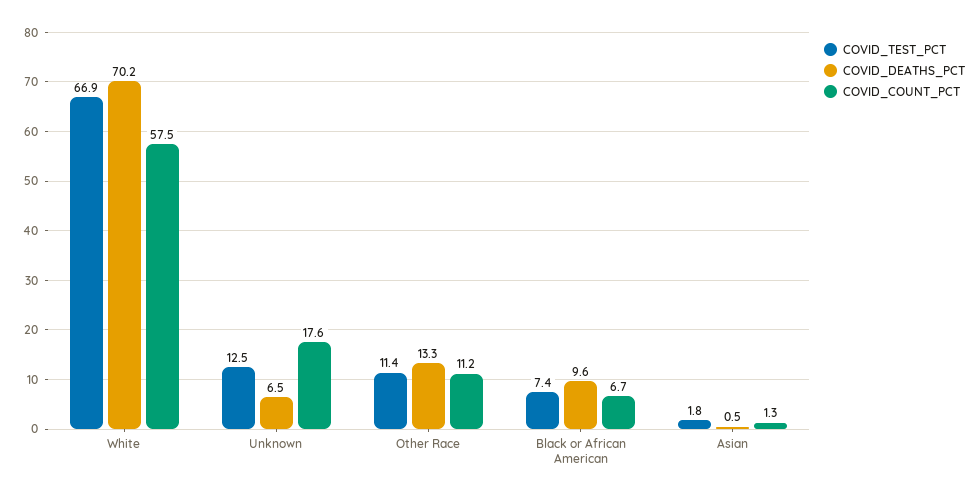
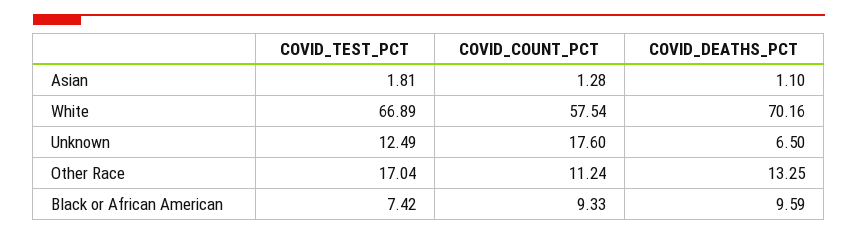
  {
    "COVID_TEST_PCT": {
      "White": 66.89,
      "Unknown": 12.49,
-     "Other Race": 11.4,
+     "Other Race": 17.04,
      "Black or African American": 7.42,
      "Asian": 1.81
    },
    "COVID_DEATHS_PCT": {
      "White": 70.16,
      "Unknown": 6.5,
      "Other Race": 13.25,
      "Black or African American": 9.59,
-     "Asian": 0.5
+     "Asian": 1.1
    },
    "COVID_COUNT_PCT": {
      "White": 57.54,
      "Unknown": 17.6,
      "Other Race": 11.24,
-     "Black or African American": 6.7,
+     "Black or African American": 9.33,
      "Asian": 1.28
    }
  }

